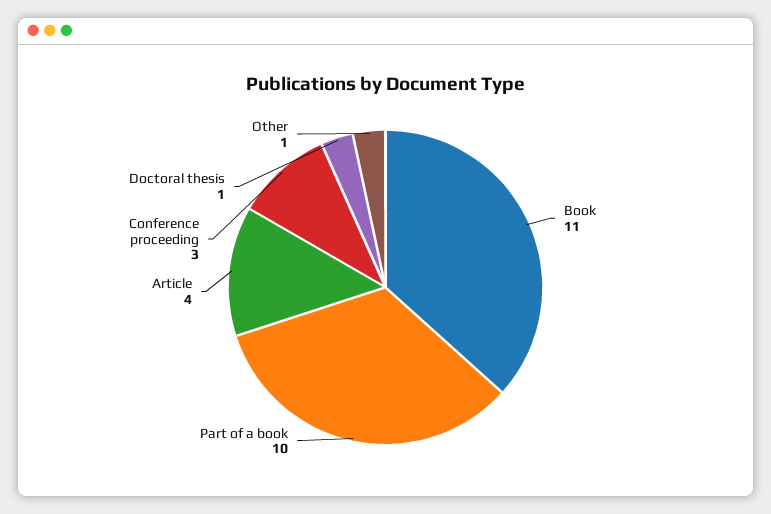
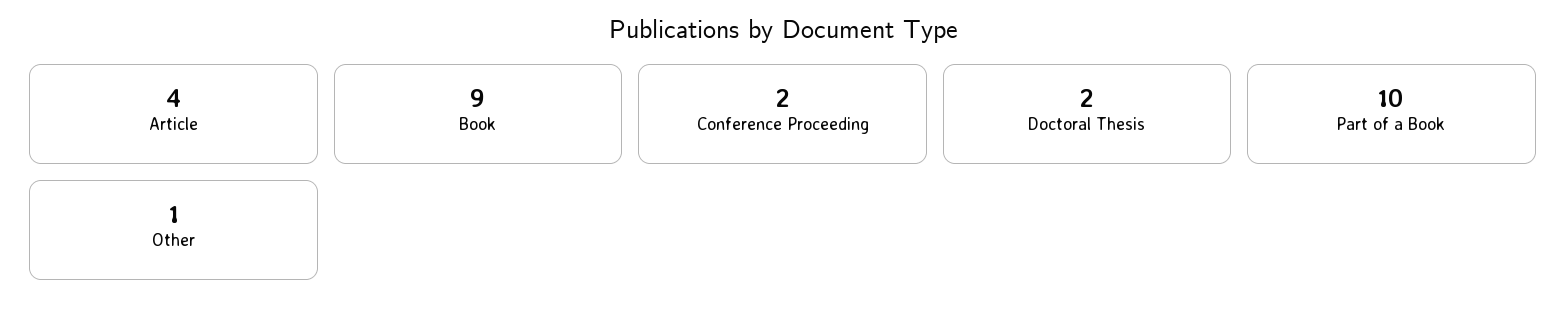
  {
-   "Book": 11,
+   "Book": 9,
    "Part of a book": 10,
    "Article": 4,
-   "Conference proceeding": 3,
+   "Conference proceeding": 2,
-   "Doctoral thesis": 1,
+   "Doctoral thesis": 2,
    "Other": 1
  }

